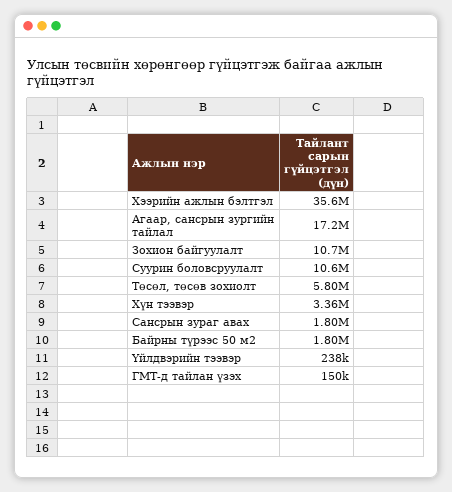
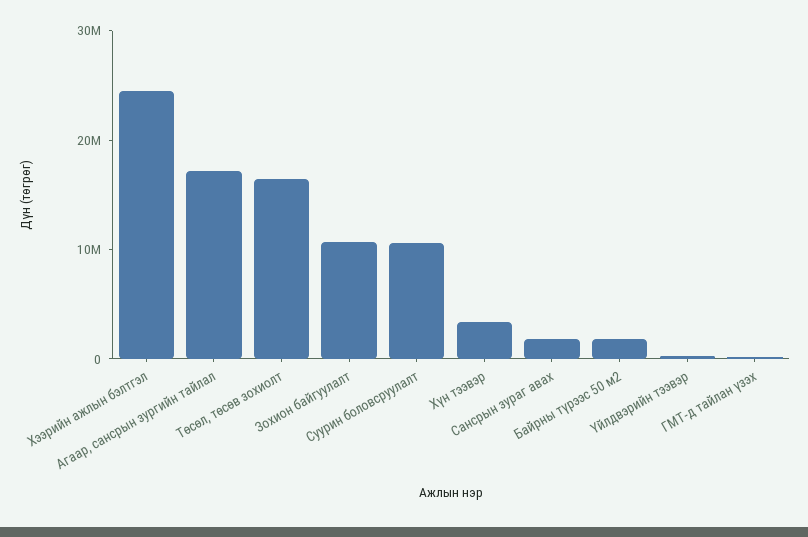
  {
-   "Хээрийн ажлын бэлтгэл": 35600000,
+   "Хээрийн ажлын бэлтгэл": 24000000,
    "Агаар, сансрын зургийн тайлал": 17200000,
    "Зохион байгуулалт": 10700000,
    "Суурин боловсруулалт": 10600000,
-   "Төсөл, төсөв зохиолт": 5800000,
+   "Төсөл, төсөв зохиолт": 16000000,
    "Хүн тээвэр": 3360000,
    "Сансрын зураг авах": 1800000,
    "Байрны түрээс 50 м2": 1800000,
    "Үйлдвэрийн тээвэр": 238000,
    "ГМТ-д тайлан үзэх": 150000
  }

